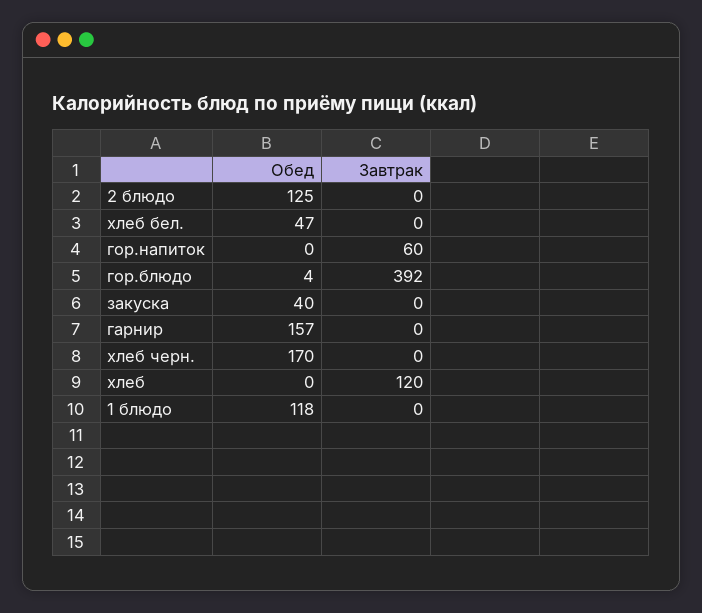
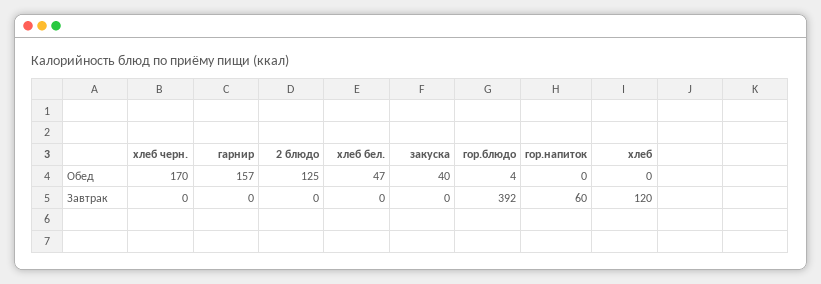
  {
    "Обед": {
      "2 блюдо": 125,
      "хлеб бел.": 47,
      "гор.напиток": 0,
      "гор.блюдо": 4,
      "закуска": 40,
      "гарнир": 157,
      "хлеб черн.": 170,
-     "хлеб": 0,
+     "хлеб": 0
-     "1 блюдо": 118
    },
    "Завтрак": {
      "2 блюдо": 0,
      "хлеб бел.": 0,
      "гор.напиток": 60,
      "гор.блюдо": 392,
      "закуска": 0,
      "гарнир": 0,
      "хлеб черн.": 0,
-     "хлеб": 120,
+     "хлеб": 120
-     "1 блюдо": 0
    }
  }

